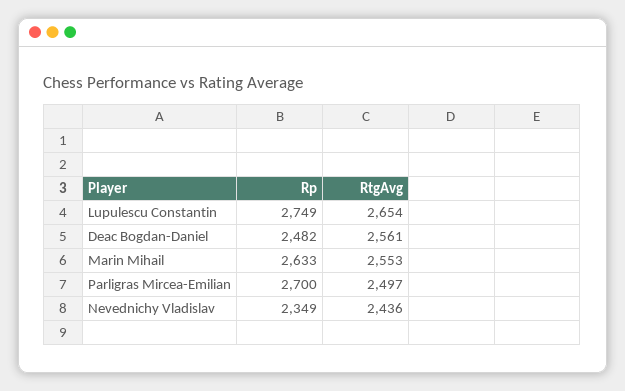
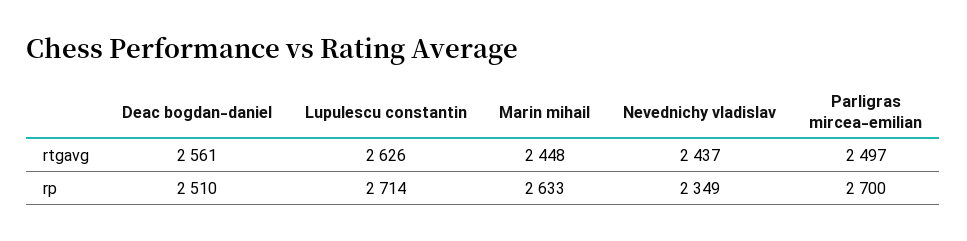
  {
    "Rp": {
-     "Lupulescu Constantin": 2749,
+     "Lupulescu Constantin": 2714,
-     "Deac Bogdan-Daniel": 2482,
+     "Deac Bogdan-Daniel": 2510,
      "Marin Mihail": 2633,
      "Parligras Mircea-Emilian": 2700,
      "Nevednichy Vladislav": 2349
    },
    "RtgAvg": {
-     "Lupulescu Constantin": 2654,
+     "Lupulescu Constantin": 2626,
      "Deac Bogdan-Daniel": 2561,
-     "Marin Mihail": 2553,
+     "Marin Mihail": 2448,
      "Parligras Mircea-Emilian": 2497,
-     "Nevednichy Vladislav": 2436
+     "Nevednichy Vladislav": 2437
    }
  }

